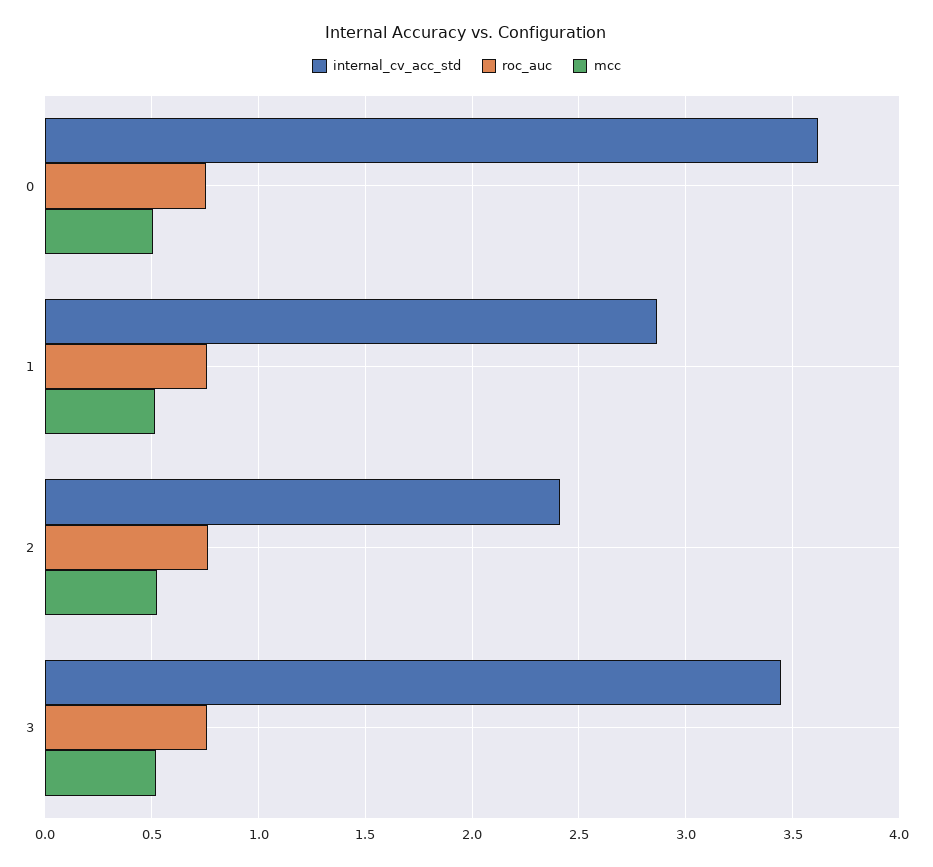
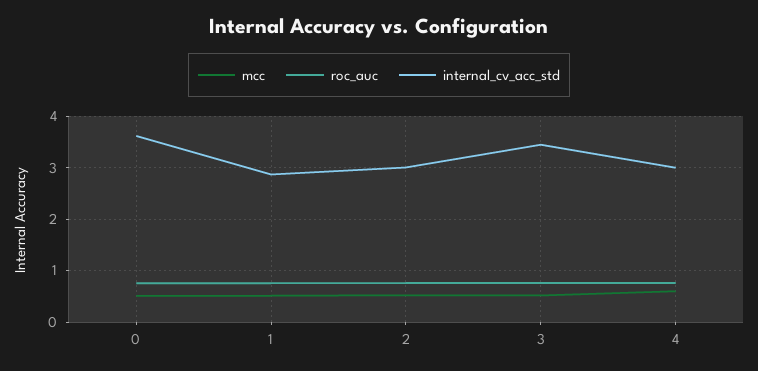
  {
    "internal_cv_acc_std": {
      "0": 3.6,
      "1": 2.85,
-     "2": 2.4,
+     "2": 3,
-     "3": 3.45
+     "3": 3.45,
+     "4": 3
    },
    "roc_auc": {
      "0": 0.75,
      "1": 0.75,
      "2": 0.75,
-     "3": 0.75
+     "3": 0.75,
+     "4": 0.8
    },
    "mcc": {
      "0": 0.5,
      "1": 0.5,
      "2": 0.55,
-     "3": 0.5
+     "3": 0.5,
+     "4": 0.6
    }
  }

